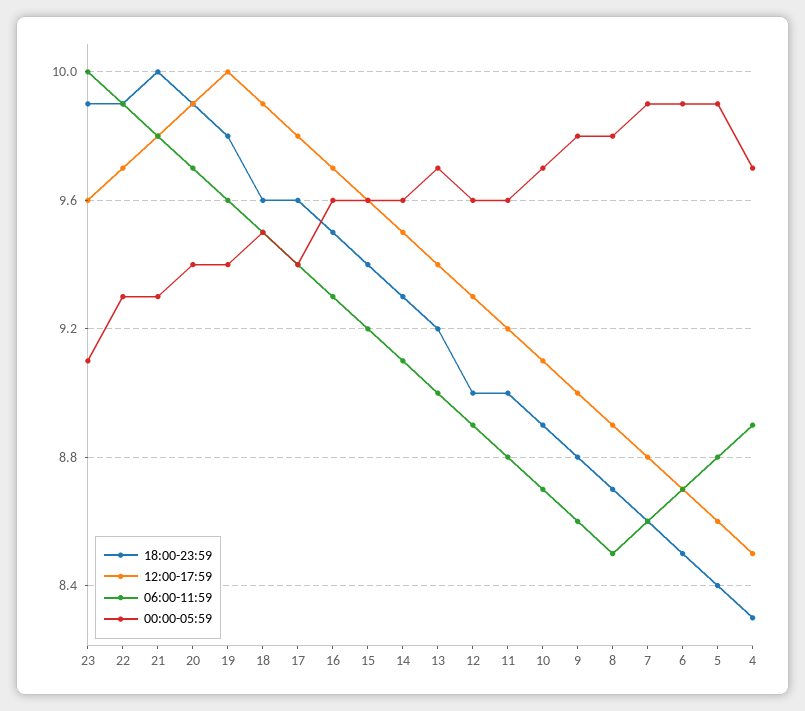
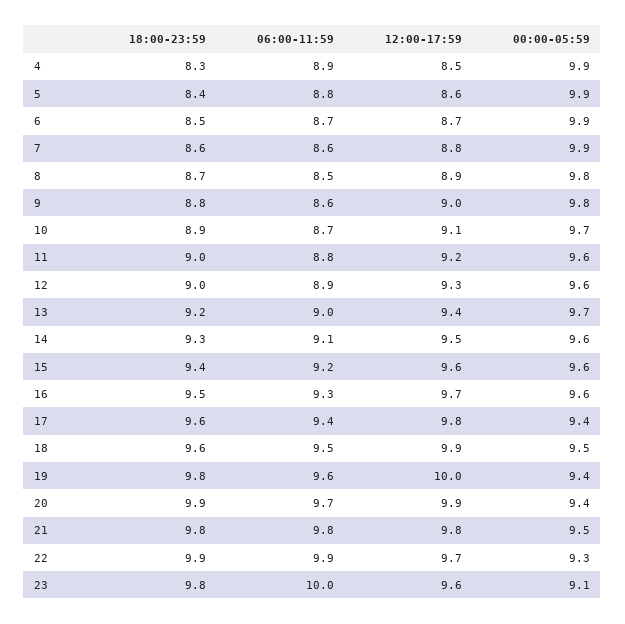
  {
    "18:00-23:59": {
-     "23": 9.9,
+     "23": 9.8,
      "22": 9.9,
-     "21": 10,
+     "21": 9.8,
      "20": 9.9,
      "19": 9.8,
      "18": 9.6,
      "17": 9.6,
      "16": 9.5,
      "15": 9.4,
      "14": 9.3,
      "13": 9.2,
      "12": 9,
      "11": 9,
      "10": 8.9,
      "9": 8.8,
      "8": 8.7,
      "7": 8.6,
      "6": 8.5,
      "5": 8.4,
      "4": 8.3
    },
    "12:00-17:59": {
      "23": 9.6,
      "22": 9.7,
      "21": 9.8,
      "20": 9.9,
      "19": 10,
      "18": 9.9,
      "17": 9.8,
      "16": 9.7,
      "15": 9.6,
      "14": 9.5,
      "13": 9.4,
      "12": 9.3,
      "11": 9.2,
      "10": 9.1,
      "9": 9,
      "8": 8.9,
      "7": 8.8,
      "6": 8.7,
      "5": 8.6,
      "4": 8.5
    },
    "06:00-11:59": {
      "23": 10,
      "22": 9.9,
      "21": 9.8,
      "20": 9.7,
      "19": 9.6,
      "18": 9.5,
      "17": 9.4,
      "16": 9.3,
      "15": 9.2,
      "14": 9.1,
      "13": 9,
      "12": 8.9,
      "11": 8.8,
      "10": 8.7,
      "9": 8.6,
      "8": 8.5,
      "7": 8.6,
      "6": 8.7,
      "5": 8.8,
      "4": 8.9
    },
    "00:00-05:59": {
      "23": 9.1,
      "22": 9.3,
-     "21": 9.3,
+     "21": 9.5,
      "20": 9.4,
      "19": 9.4,
      "18": 9.5,
      "17": 9.4,
      "16": 9.6,
      "15": 9.6,
      "14": 9.6,
      "13": 9.7,
      "12": 9.6,
      "11": 9.6,
      "10": 9.7,
      "9": 9.8,
      "8": 9.8,
      "7": 9.9,
      "6": 9.9,
      "5": 9.9,
-     "4": 9.7
+     "4": 9.9
    }
  }

